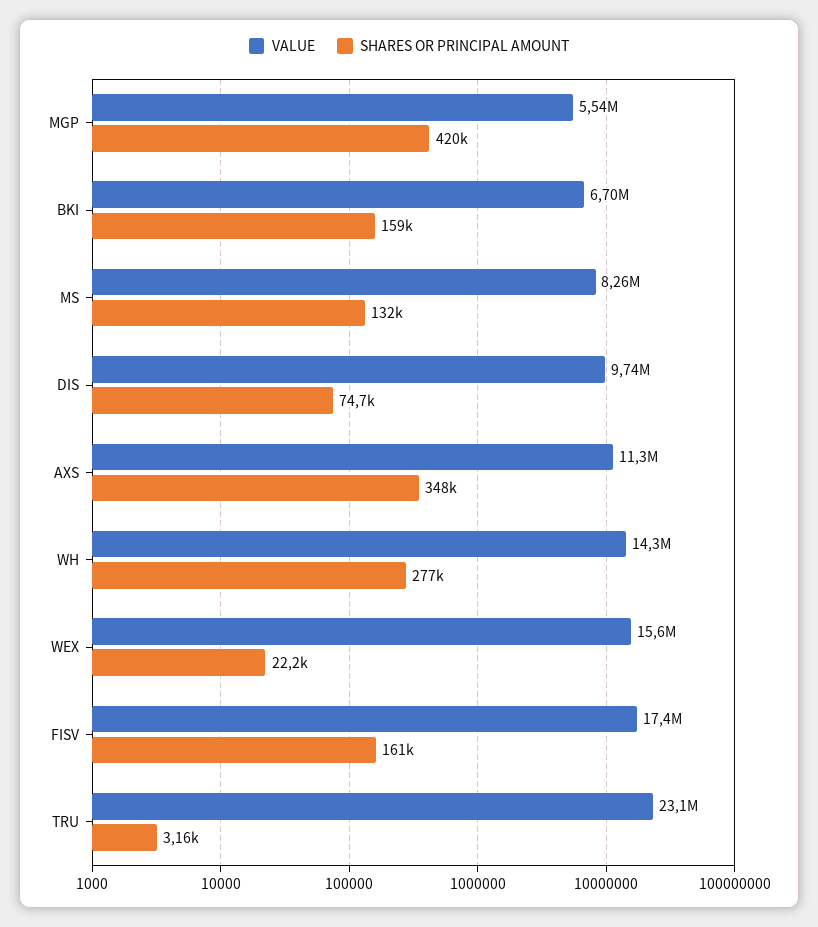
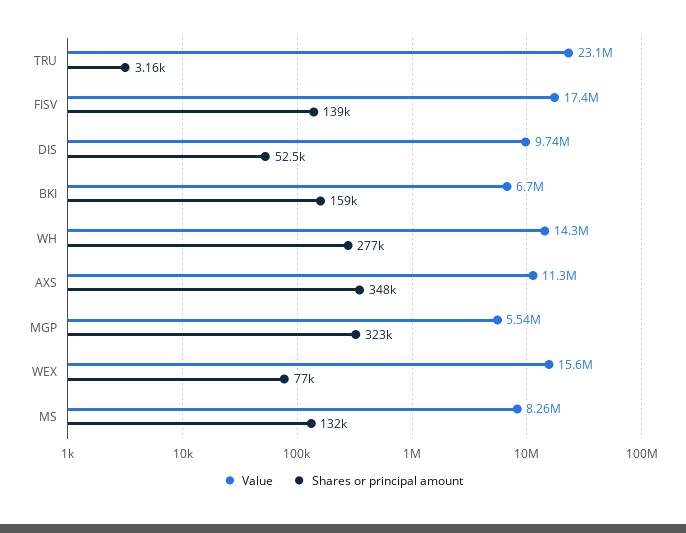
  {
    "VALUE": {
      "MGP": 5540000,
      "BKI": 6700000,
      "MS": 8260000,
      "DIS": 9740000,
      "AXS": 11300000,
      "WH": 14300000,
      "WEX": 15600000,
      "FISV": 17400000,
      "TRU": 23100000
    },
    "SHARES OR PRINCIPAL AMOUNT": {
-     "MGP": 420000,
+     "MGP": 323000,
      "BKI": 159000,
      "MS": 132000,
-     "DIS": 74700,
+     "DIS": 52500,
      "AXS": 348000,
      "WH": 277000,
-     "WEX": 22200,
+     "WEX": 77000,
-     "FISV": 161000,
+     "FISV": 139000,
      "TRU": 3160
    }
  }

